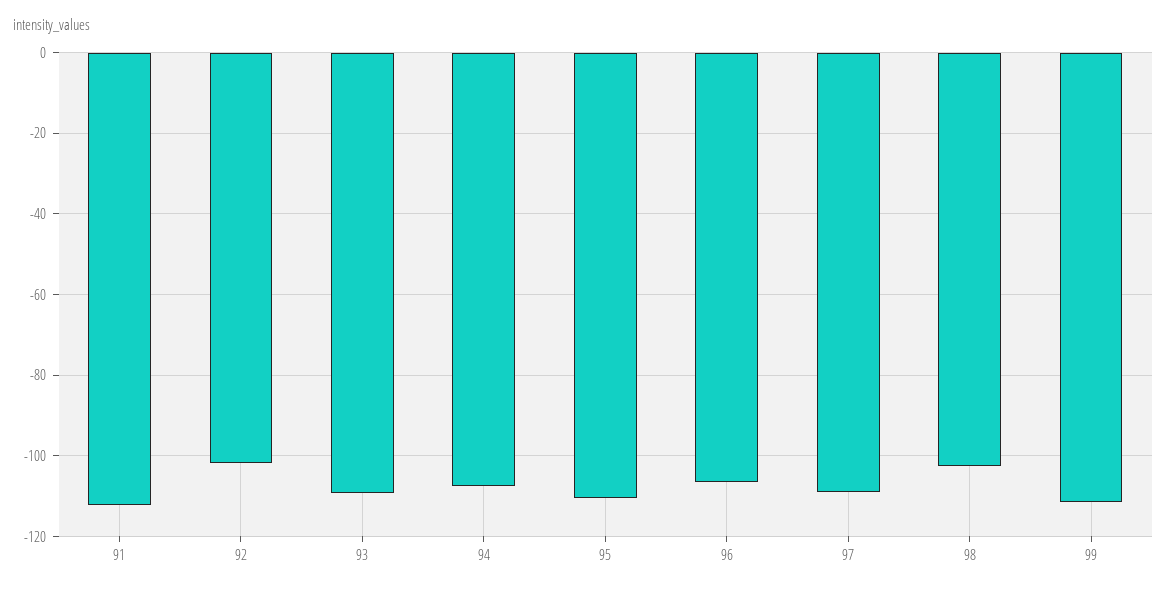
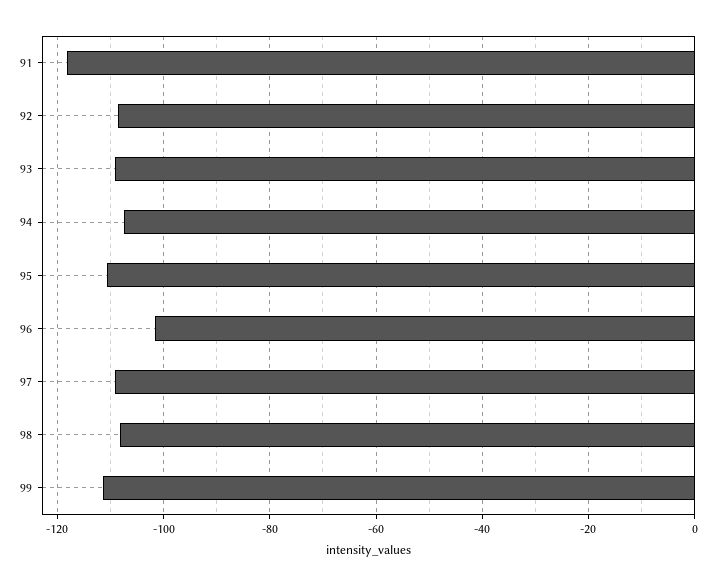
  {
-   "91": -112,
+   "91": -118,
-   "92": -102,
+   "92": -108,
    "93": -110,
    "94": -108,
    "95": -110,
-   "96": -106,
+   "96": -102,
    "97": -110,
-   "98": -102,
+   "98": -108,
    "99": -112
  }

